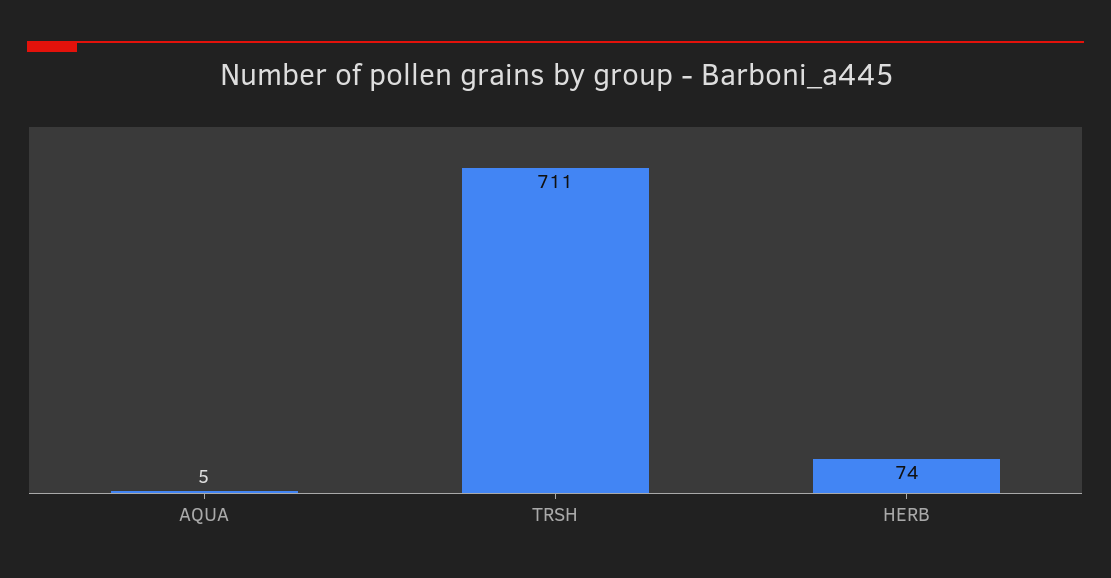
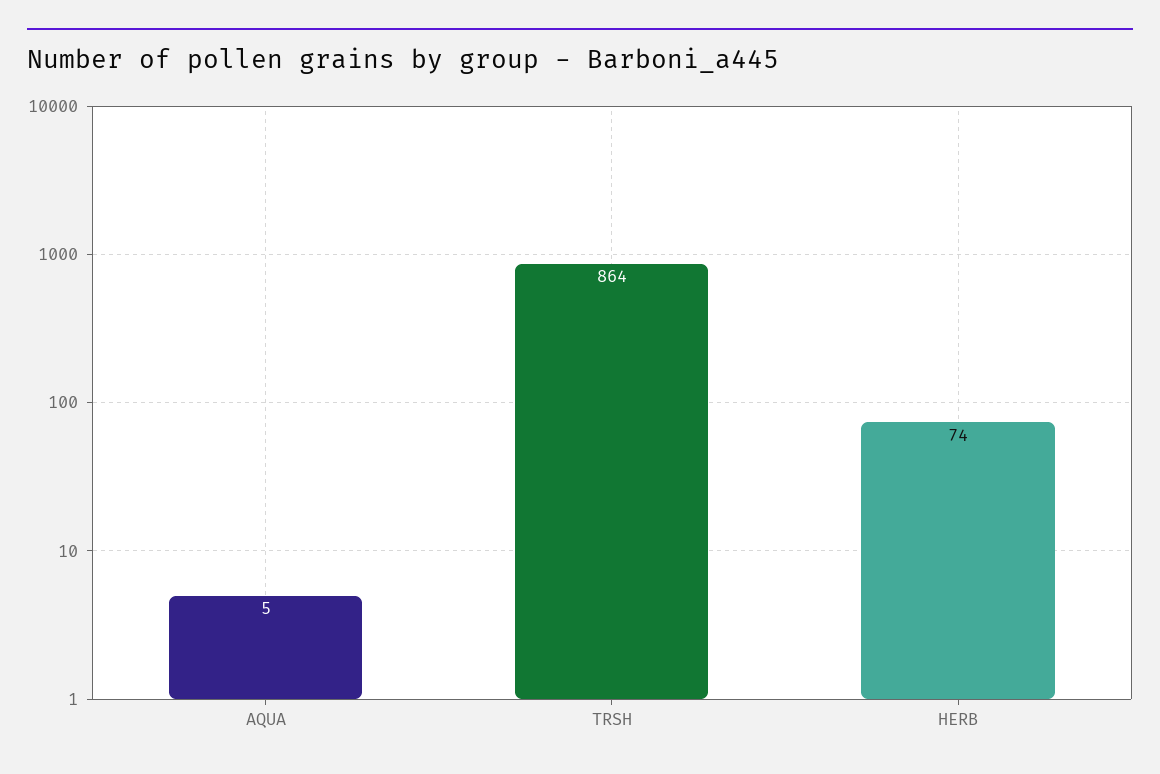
  {
    "AQUA": 5,
-   "TRSH": 711,
+   "TRSH": 864,
    "HERB": 74
  }

